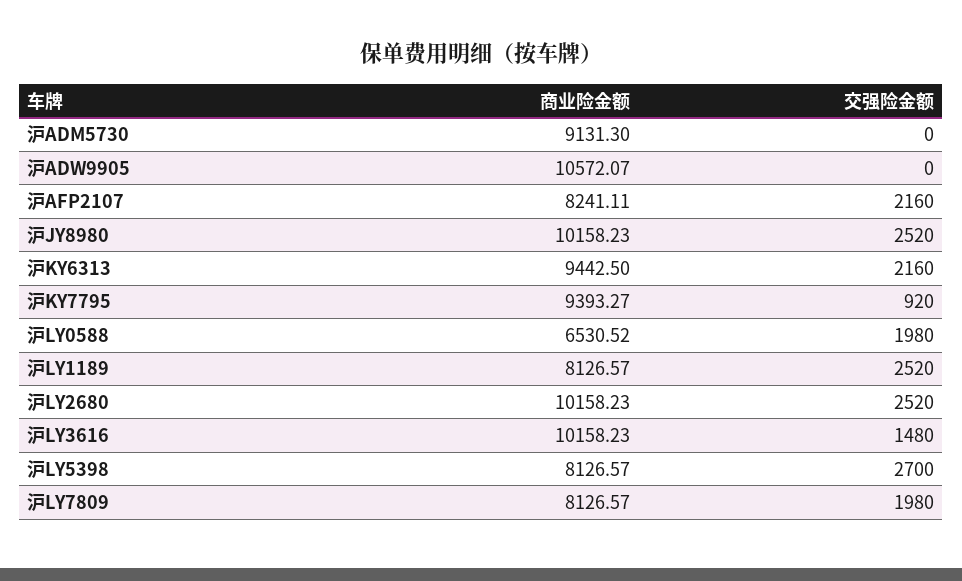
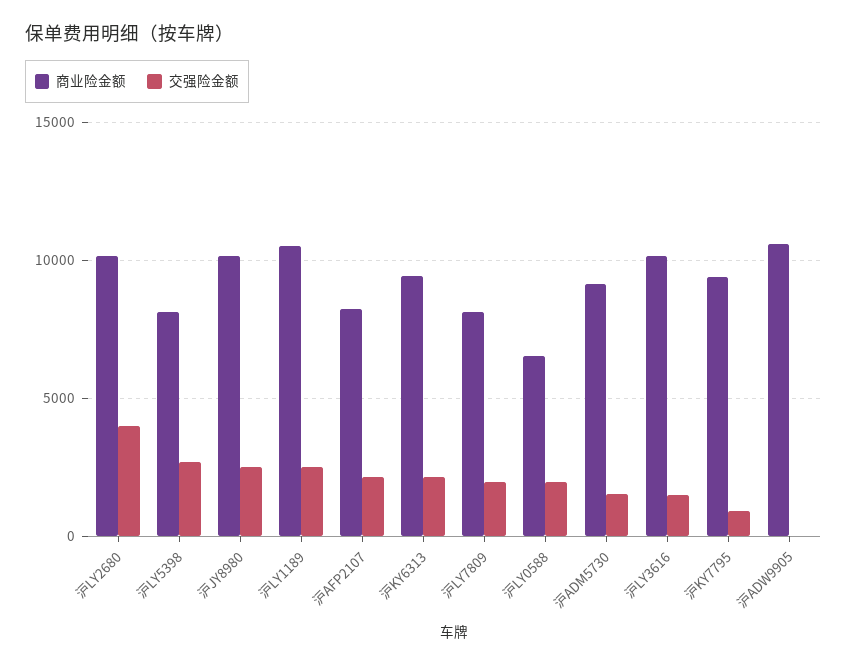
  {
    "商业险金额": {
      "沪ADM5730": 9131.3,
      "沪ADW9905": 10572.07,
      "沪AFP2107": 8241.11,
      "沪JY8980": 10158.23,
      "沪KY6313": 9442.5,
      "沪KY7795": 9393.27,
      "沪LY0588": 6530.52,
-     "沪LY1189": 8126.57,
+     "沪LY1189": 10500,
      "沪LY2680": 10158.23,
      "沪LY3616": 10158.23,
      "沪LY5398": 8126.57,
      "沪LY7809": 8126.57
    },
    "交强险金额": {
-     "沪ADM5730": 0,
+     "沪ADM5730": 1500,
      "沪ADW9905": 0,
      "沪AFP2107": 2160,
      "沪JY8980": 2520,
      "沪KY6313": 2160,
      "沪KY7795": 920,
      "沪LY0588": 1980,
      "沪LY1189": 2520,
-     "沪LY2680": 2520,
+     "沪LY2680": 4000,
      "沪LY3616": 1480,
      "沪LY5398": 2700,
      "沪LY7809": 1980
    }
  }

